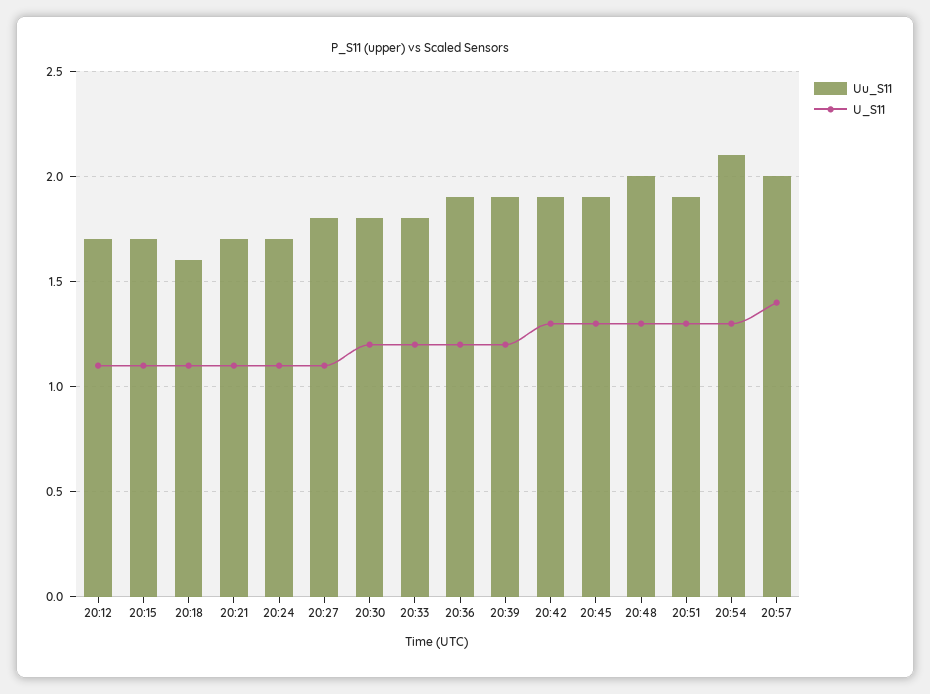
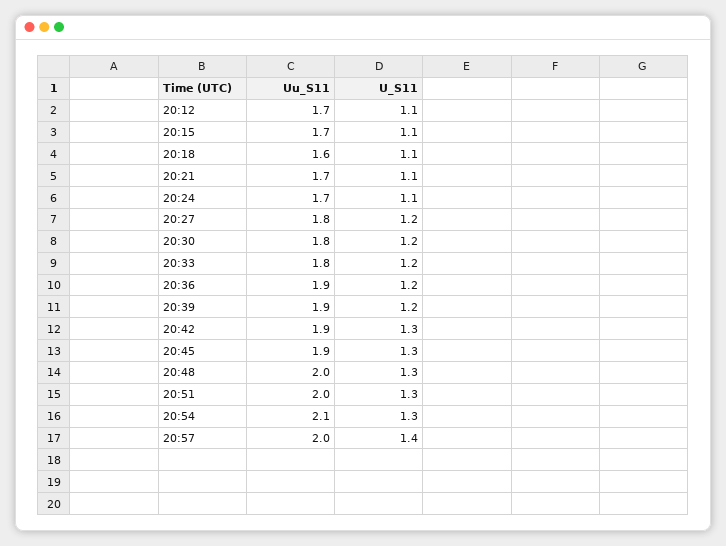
  {
    "Uu_S11": {
      "20:12": 1.7,
      "20:15": 1.7,
      "20:18": 1.6,
      "20:21": 1.7,
      "20:24": 1.7,
      "20:27": 1.8,
      "20:30": 1.8,
      "20:33": 1.8,
      "20:36": 1.9,
      "20:39": 1.9,
      "20:42": 1.9,
      "20:45": 1.9,
      "20:48": 2,
-     "20:51": 1.9,
+     "20:51": 2,
      "20:54": 2.1,
      "20:57": 2
    },
    "U_S11": {
      "20:12": 1.1,
      "20:15": 1.1,
      "20:18": 1.1,
      "20:21": 1.1,
      "20:24": 1.1,
-     "20:27": 1.1,
+     "20:27": 1.2,
      "20:30": 1.2,
      "20:33": 1.2,
      "20:36": 1.2,
      "20:39": 1.2,
      "20:42": 1.3,
      "20:45": 1.3,
      "20:48": 1.3,
      "20:51": 1.3,
      "20:54": 1.3,
      "20:57": 1.4
    }
  }

